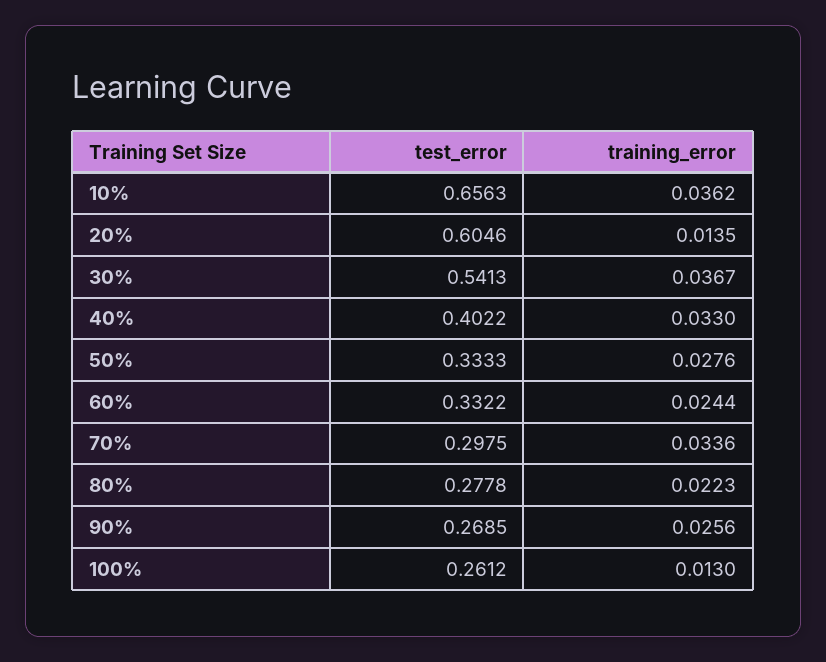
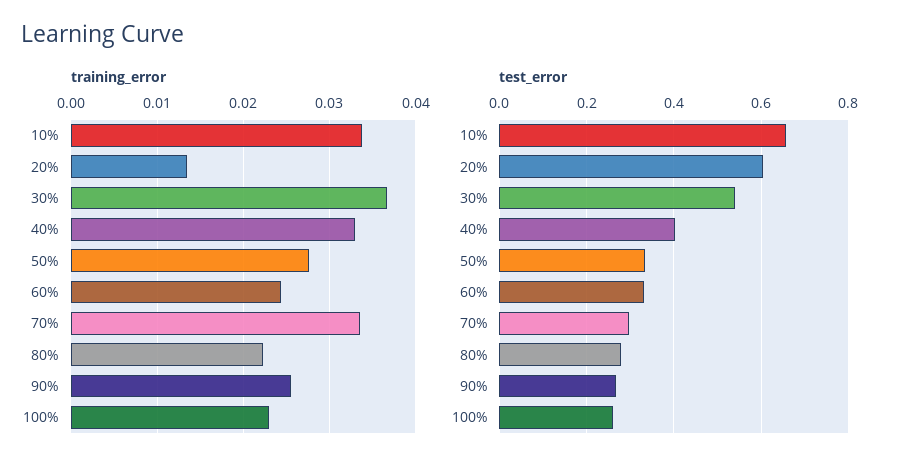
  {
    "test_error": {
      "10%": 0.6563,
      "20%": 0.6046,
      "30%": 0.5413,
      "40%": 0.4022,
      "50%": 0.3333,
      "60%": 0.3322,
      "70%": 0.2975,
      "80%": 0.2778,
      "90%": 0.2685,
      "100%": 0.2612
    },
    "training_error": {
-     "10%": 0.0362,
+     "10%": 0.034,
      "20%": 0.0135,
      "30%": 0.0367,
      "40%": 0.033,
      "50%": 0.0276,
      "60%": 0.0244,
      "70%": 0.0336,
      "80%": 0.0223,
      "90%": 0.0256,
-     "100%": 0.013
+     "100%": 0.023
    }
  }

